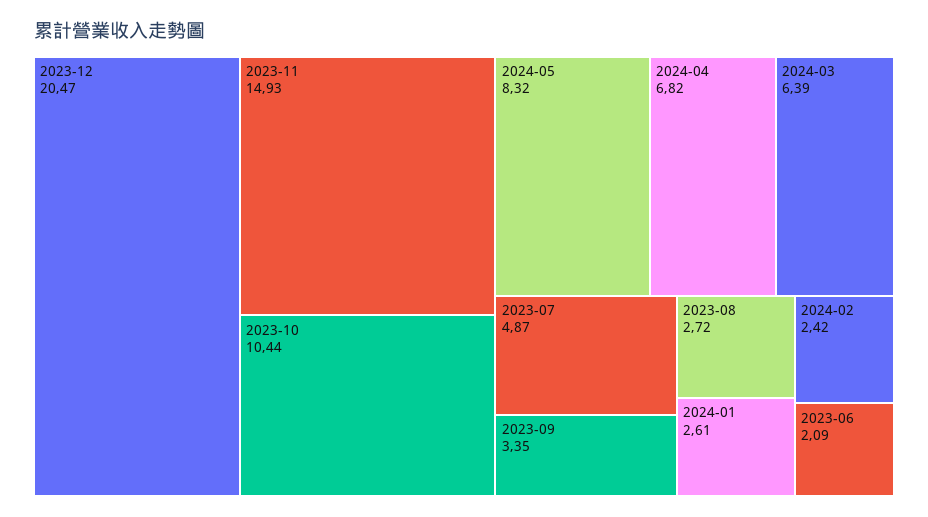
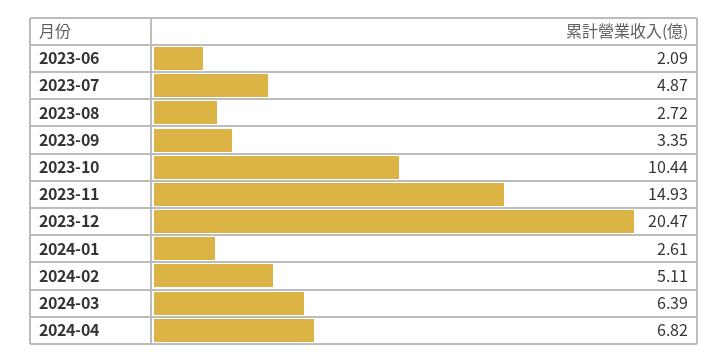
  {
    "2023-12": 20.47,
    "2023-11": 14.93,
    "2023-10": 10.44,
-   "2024-05": 8.32,
    "2024-04": 6.82,
    "2024-03": 6.39,
    "2023-07": 4.87,
    "2023-09": 3.35,
    "2023-08": 2.72,
    "2024-01": 2.61,
-   "2024-02": 2.42,
+   "2024-02": 5.11,
    "2023-06": 2.09
  }

